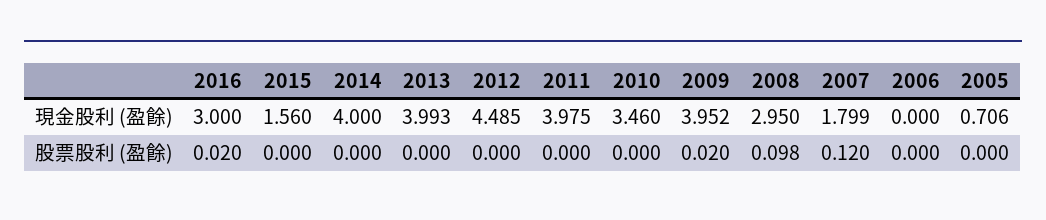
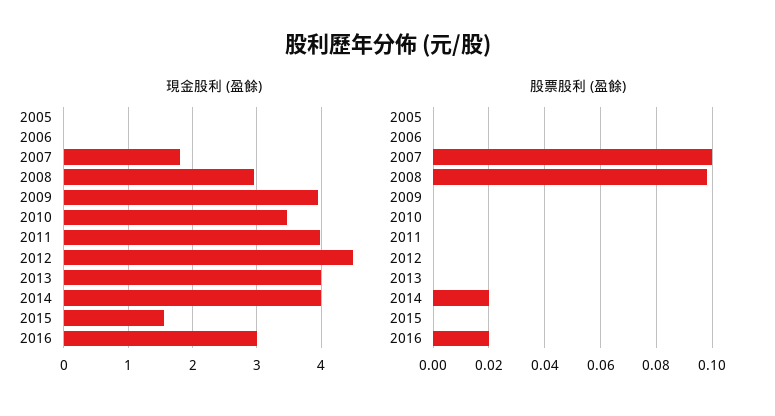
  {
    "現金股利 (盈餘)": {
      "2016": 3,
      "2015": 1.56,
      "2014": 4,
      "2013": 3.993,
      "2012": 4.485,
      "2011": 3.975,
      "2010": 3.46,
      "2009": 3.952,
      "2008": 2.95,
      "2007": 1.799,
      "2006": 0,
-     "2005": 0.706
+     "2005": 0
    },
    "股票股利 (盈餘)": {
      "2016": 0.02,
      "2015": 0,
-     "2014": 0,
+     "2014": 0.02,
      "2013": 0,
      "2012": 0,
      "2011": 0,
      "2010": 0,
-     "2009": 0.02,
+     "2009": 0,
      "2008": 0.098,
-     "2007": 0.12,
+     "2007": 0.1,
      "2006": 0,
      "2005": 0
    }
  }

